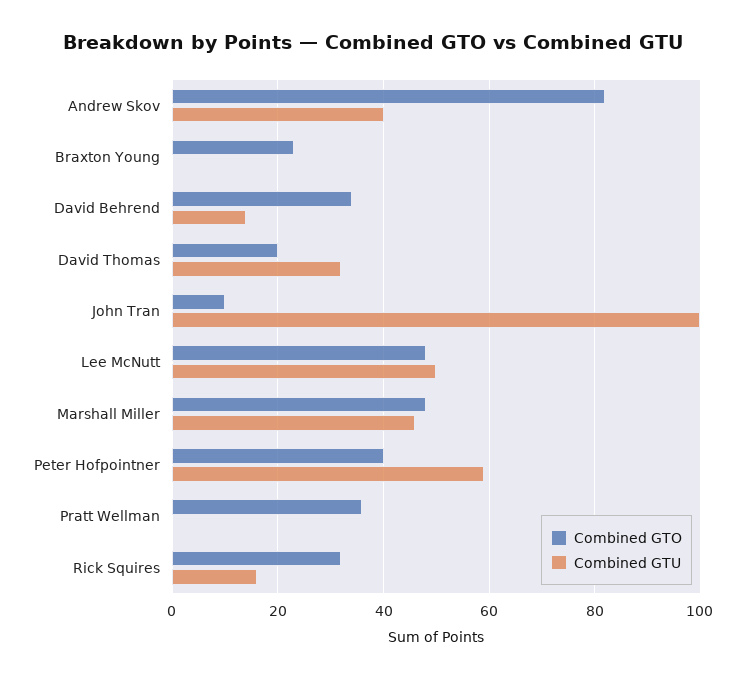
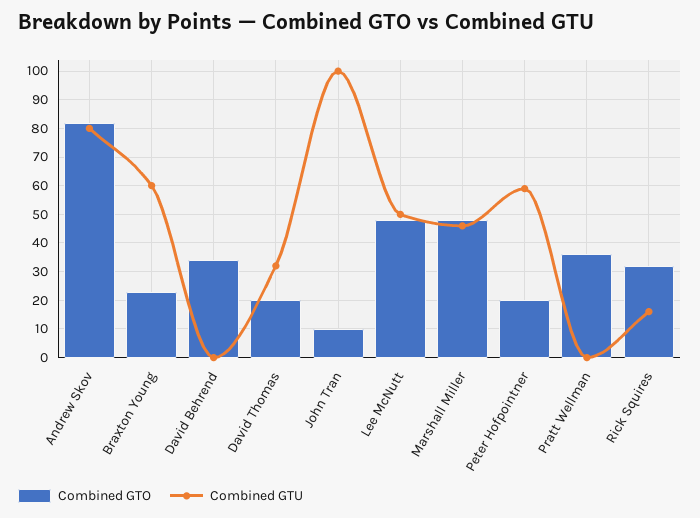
  {
    "Combined GTO": {
      "Andrew Skov": 80,
      "Braxton Young": 25,
      "David Behrend": 35,
      "David Thomas": 20,
      "John Tran": 10,
      "Lee McNutt": 50,
      "Marshall Miller": 50,
-     "Peter Hofpointner": 40,
+     "Peter Hofpointner": 20,
      "Pratt Wellman": 35,
      "Rick Squires": 30
    },
    "Combined GTU": {
-     "Andrew Skov": 40,
+     "Andrew Skov": 80,
-     "Braxton Young": 0,
+     "Braxton Young": 60,
-     "David Behrend": 15,
+     "David Behrend": 0,
      "David Thomas": 30,
      "John Tran": 100,
      "Lee McNutt": 50,
      "Marshall Miller": 45,
      "Peter Hofpointner": 60,
      "Pratt Wellman": 0,
      "Rick Squires": 15
    }
  }

